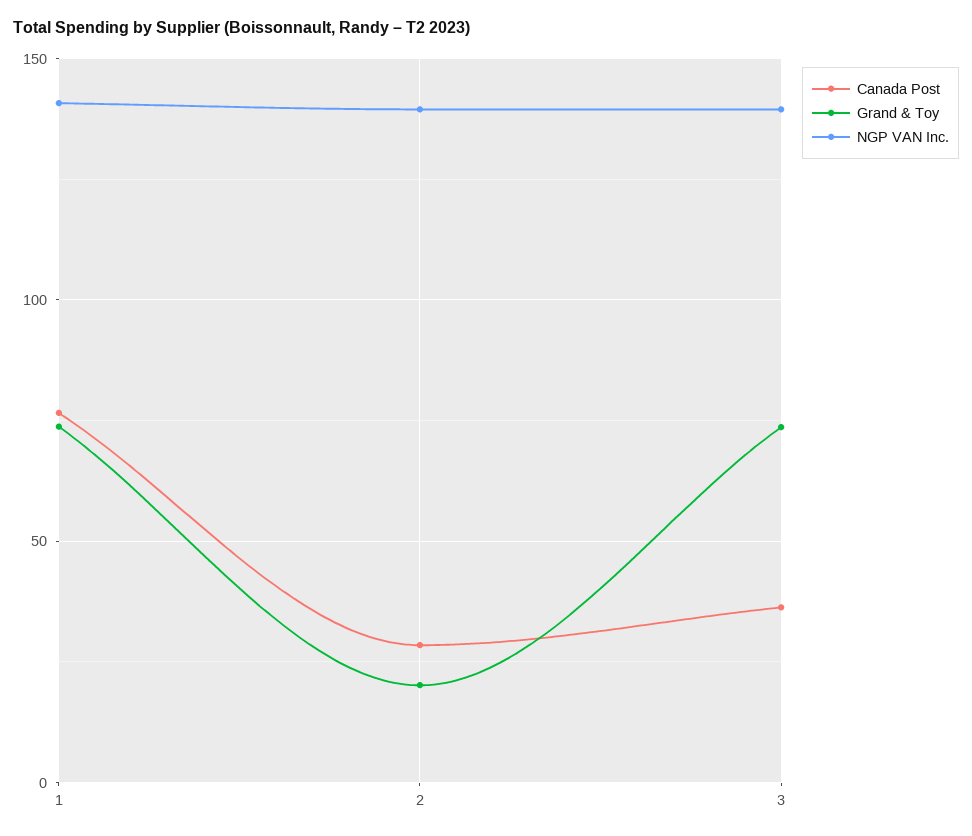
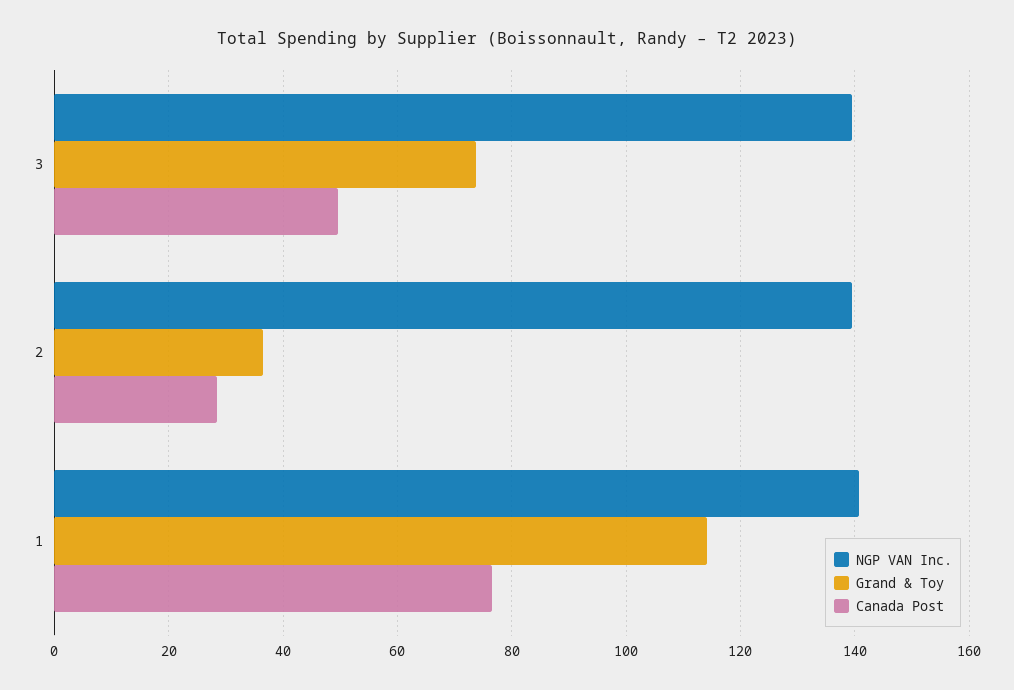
  {
    "Canada Post": {
      "1": 76,
      "2": 28,
-     "3": 35
+     "3": 50
    },
    "Grand & Toy": {
-     "1": 75,
+     "1": 114,
-     "2": 20,
+     "2": 36,
      "3": 74
    },
    "NGP VAN Inc.": {
      "1": 140,
      "2": 140,
      "3": 140
    }
  }

